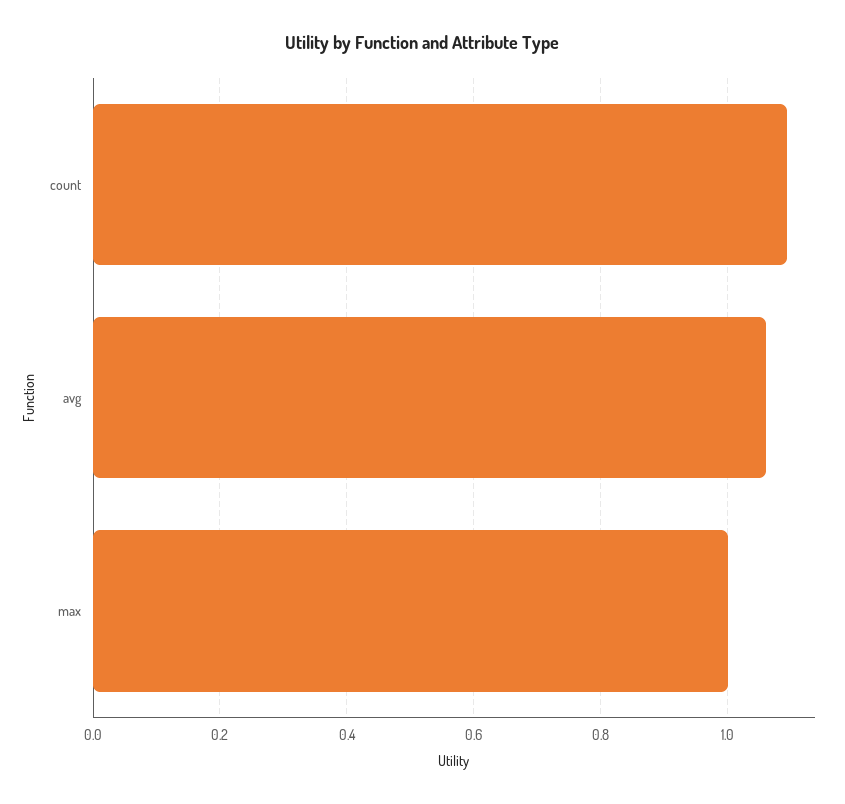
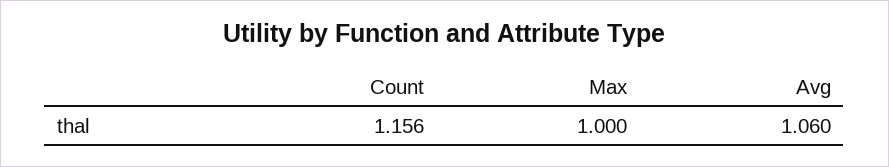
  {
-   "count": 1.1,
+   "count": 1.156,
    "avg": 1.06,
    "max": 1
  }

